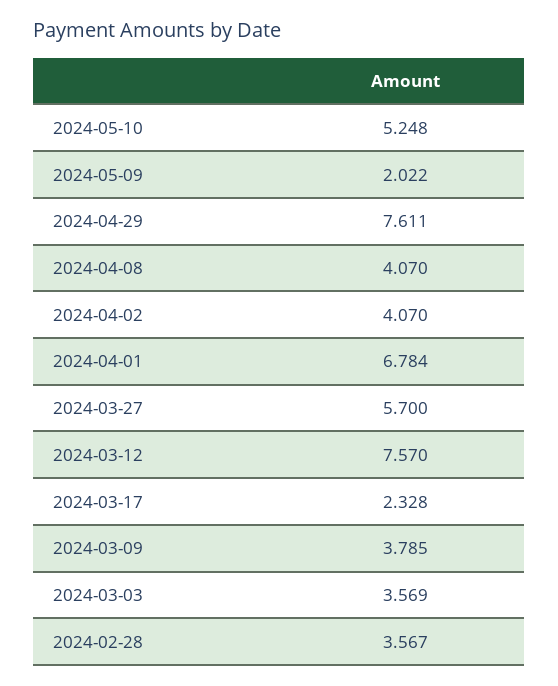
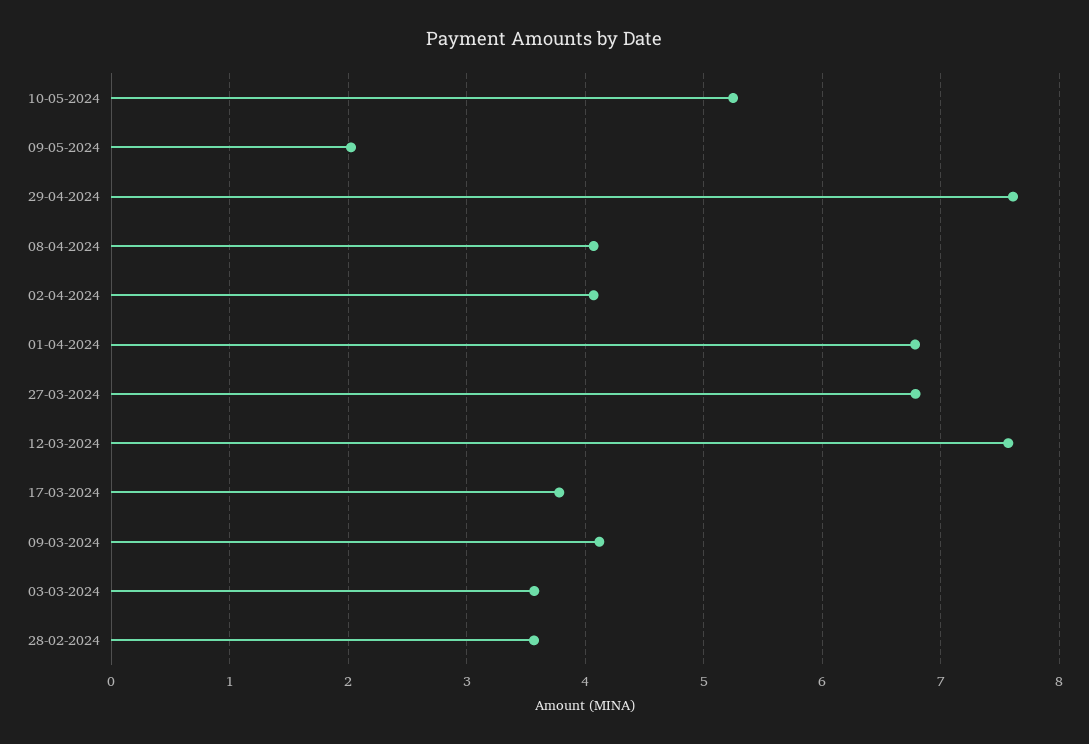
  {
    "2024-05-10": 5.248,
    "2024-05-09": 2.022,
    "2024-04-29": 7.611,
    "2024-04-08": 4.07,
    "2024-04-02": 4.07,
    "2024-04-01": 6.784,
-   "2024-03-27": 5.7,
+   "2024-03-27": 6.8,
    "2024-03-12": 7.57,
-   "2024-03-17": 2.328,
+   "2024-03-17": 3.8,
-   "2024-03-09": 3.785,
+   "2024-03-09": 4.1,
    "2024-03-03": 3.569,
    "2024-02-28": 3.567
  }

